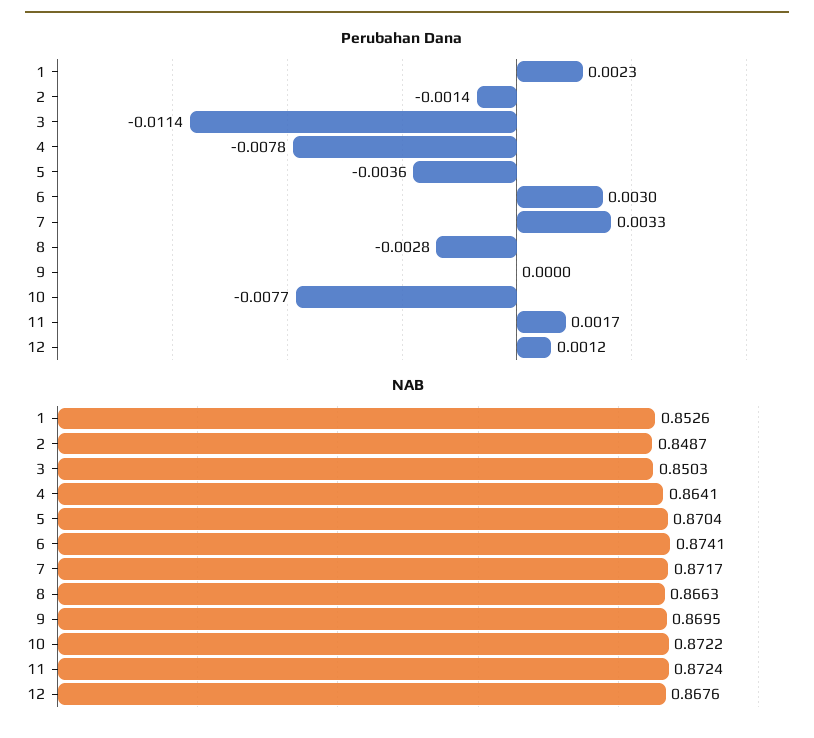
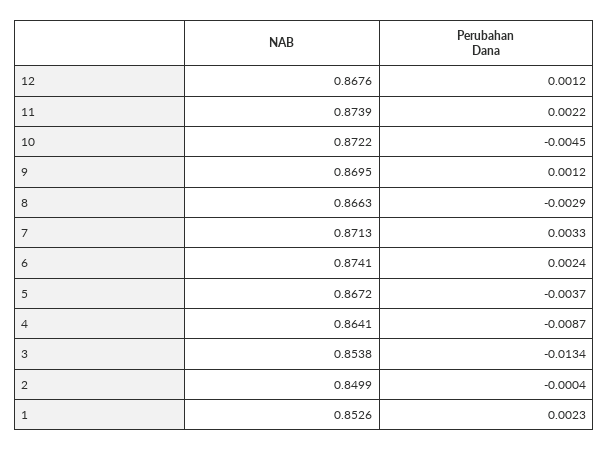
  {
    "Perubahan Dana": {
      "1": 0.0023,
-     "2": -0.0014,
+     "2": -0.0004,
-     "3": -0.0114,
+     "3": -0.0134,
-     "4": -0.0078,
+     "4": -0.0087,
-     "5": -0.0036,
+     "5": -0.0037,
-     "6": 0.003,
+     "6": 0.0024,
      "7": 0.0033,
-     "8": -0.0028,
+     "8": -0.0029,
-     "9": 0,
+     "9": 0.0012,
-     "10": -0.0077,
+     "10": -0.0045,
-     "11": 0.0017,
+     "11": 0.0022,
      "12": 0.0012
    },
    "NAB": {
      "1": 0.8526,
-     "2": 0.8487,
+     "2": 0.8499,
-     "3": 0.8503,
+     "3": 0.8538,
      "4": 0.8641,
-     "5": 0.8704,
+     "5": 0.8672,
      "6": 0.8741,
-     "7": 0.8717,
+     "7": 0.8713,
      "8": 0.8663,
      "9": 0.8695,
      "10": 0.8722,
-     "11": 0.8724,
+     "11": 0.8739,
      "12": 0.8676
    }
  }

